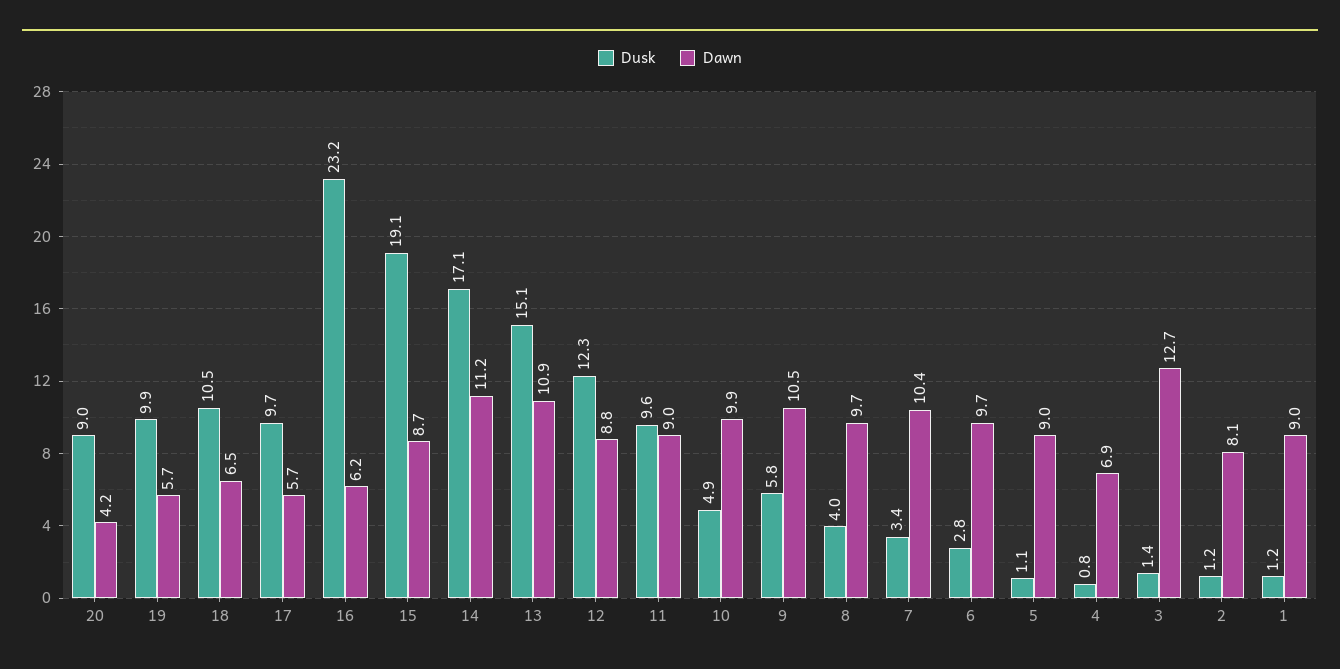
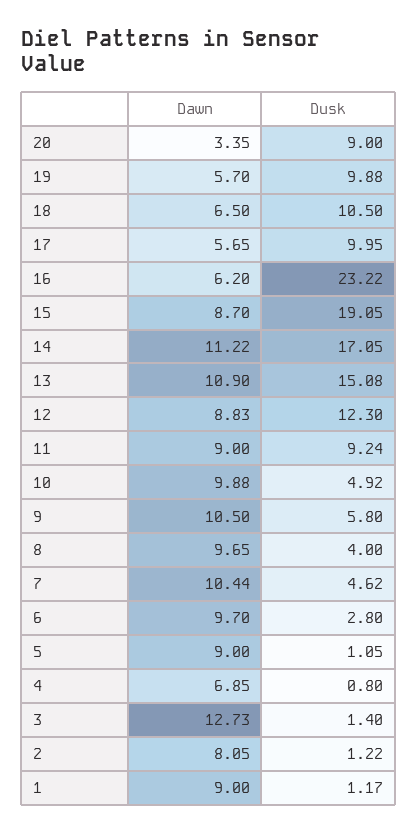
  {
    "Dusk": {
      "20": 9,
      "19": 9.88,
      "18": 10.5,
-     "17": 9.7,
+     "17": 9.95,
      "16": 23.22,
      "15": 19.05,
      "14": 17.05,
      "13": 15.08,
      "12": 12.3,
-     "11": 9.6,
+     "11": 9.24,
      "10": 4.92,
      "9": 5.8,
      "8": 4,
-     "7": 3.4,
+     "7": 4.62,
      "6": 2.8,
      "5": 1.05,
      "4": 0.8,
      "3": 1.4,
      "2": 1.22,
      "1": 1.17
    },
    "Dawn": {
-     "20": 4.2,
+     "20": 3.35,
      "19": 5.7,
      "18": 6.5,
      "17": 5.65,
      "16": 6.2,
      "15": 8.7,
      "14": 11.22,
      "13": 10.9,
      "12": 8.83,
      "11": 9,
      "10": 9.88,
      "9": 10.5,
      "8": 9.65,
      "7": 10.44,
      "6": 9.7,
      "5": 9,
      "4": 6.85,
      "3": 12.73,
      "2": 8.05,
      "1": 9
    }
  }

